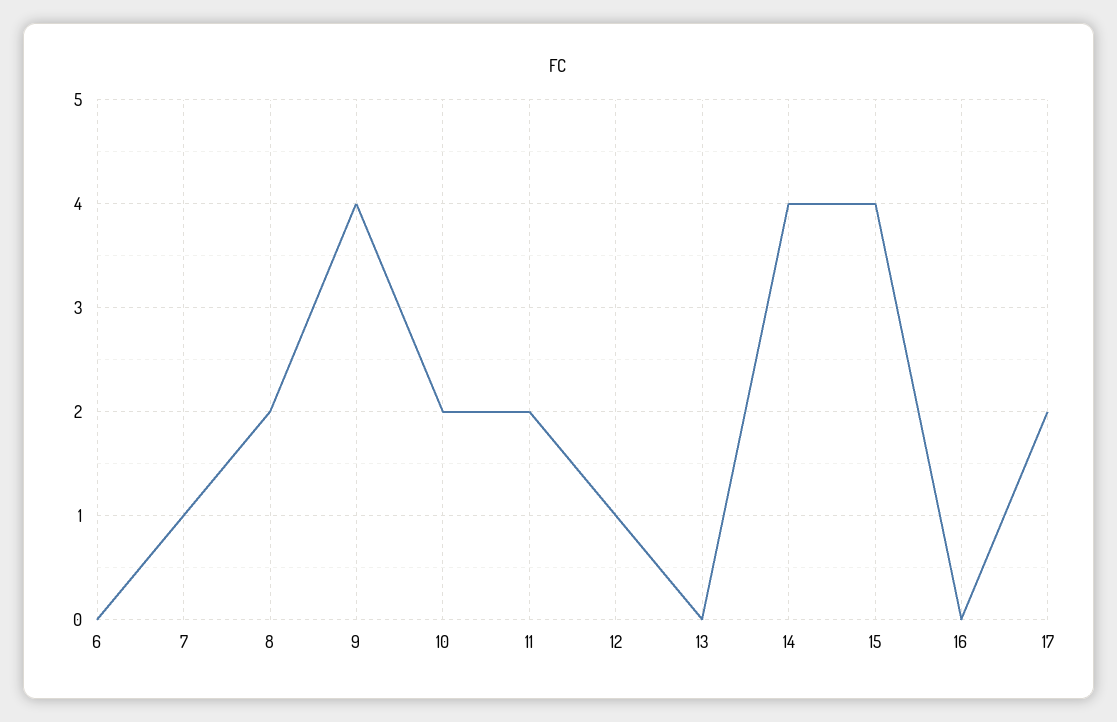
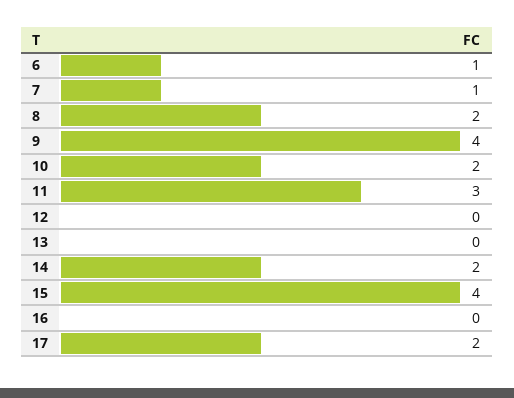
  {
-   "6": 0,
+   "6": 1,
    "7": 1,
    "8": 2,
    "9": 4,
    "10": 2,
-   "11": 2,
+   "11": 3,
-   "12": 1,
+   "12": 0,
    "13": 0,
-   "14": 4,
+   "14": 2,
    "15": 4,
    "16": 0,
    "17": 2
  }

